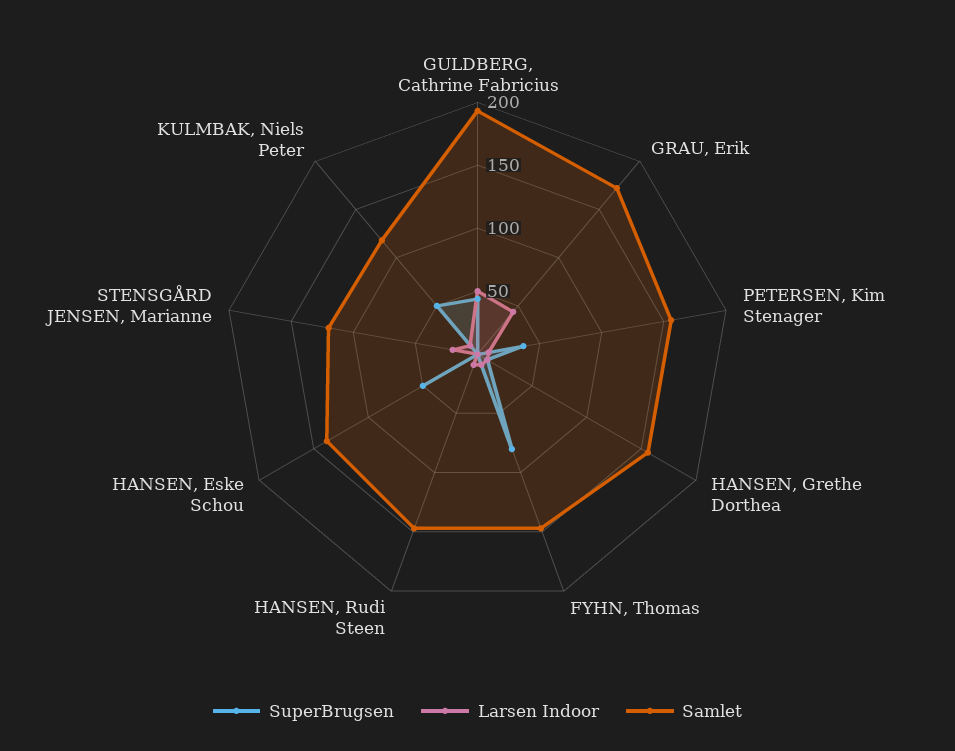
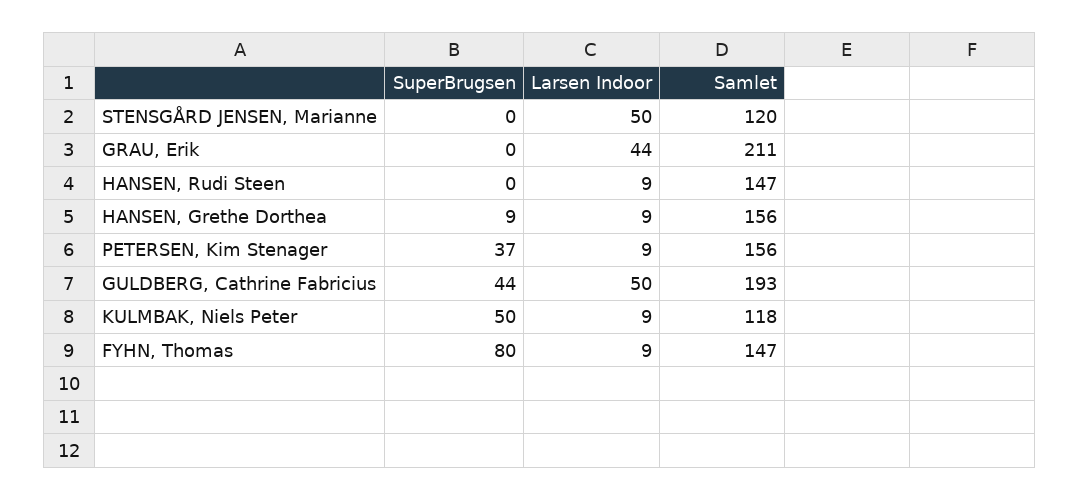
  {
    "SuperBrugsen": {
      "GULDBERG, Cathrine Fabricius": 44,
      "GRAU, Erik": 0,
      "PETERSEN, Kim Stenager": 37,
      "HANSEN, Grethe Dorthea": 9,
      "FYHN, Thomas": 80,
      "HANSEN, Rudi Steen": 0,
-     "HANSEN, Eske Schou": 50,
      "STENSGÅRD JENSEN, Marianne": 0,
      "KULMBAK, Niels Peter": 50
    },
    "Larsen Indoor": {
      "GULDBERG, Cathrine Fabricius": 50,
      "GRAU, Erik": 44,
      "PETERSEN, Kim Stenager": 9,
      "HANSEN, Grethe Dorthea": 9,
      "FYHN, Thomas": 9,
      "HANSEN, Rudi Steen": 9,
-     "HANSEN, Eske Schou": 0,
-     "STENSGÅRD JENSEN, Marianne": 20,
+     "STENSGÅRD JENSEN, Marianne": 50,
      "KULMBAK, Niels Peter": 9
    },
    "Samlet": {
      "GULDBERG, Cathrine Fabricius": 193,
-     "GRAU, Erik": 170,
+     "GRAU, Erik": 211,
      "PETERSEN, Kim Stenager": 156,
      "HANSEN, Grethe Dorthea": 156,
      "FYHN, Thomas": 147,
      "HANSEN, Rudi Steen": 147,
-     "HANSEN, Eske Schou": 140,
      "STENSGÅRD JENSEN, Marianne": 120,
      "KULMBAK, Niels Peter": 118
    }
  }

